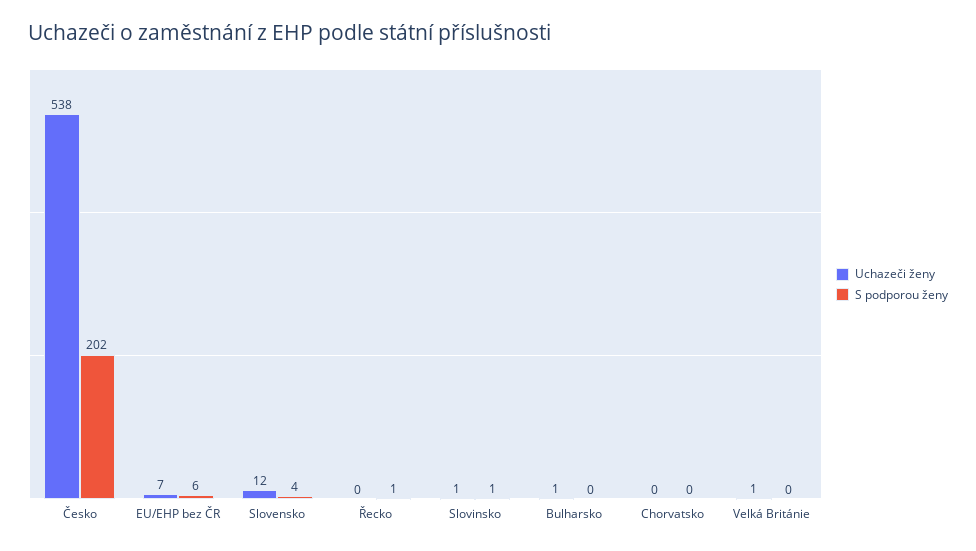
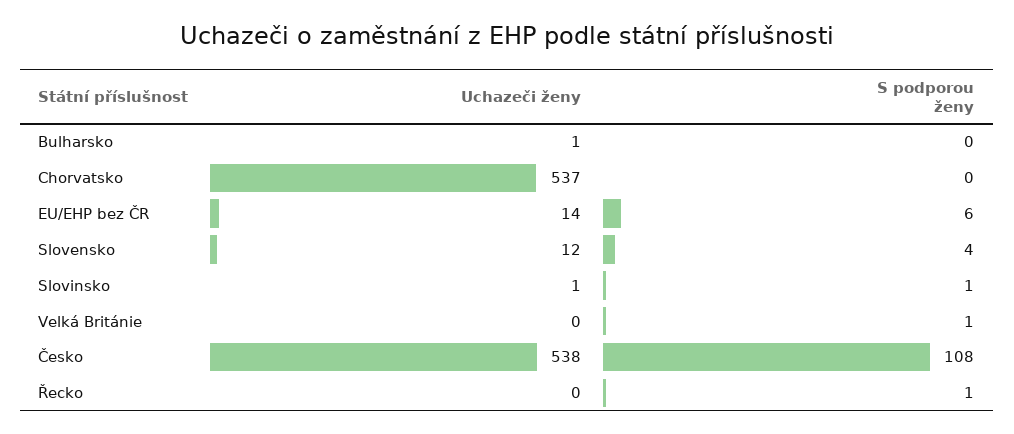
  {
    "Uchazeči ženy": {
      "Česko": 538,
-     "EU/EHP bez ČR": 7,
+     "EU/EHP bez ČR": 14,
      "Slovensko": 12,
      "Řecko": 0,
      "Slovinsko": 1,
      "Bulharsko": 1,
-     "Chorvatsko": 0,
+     "Chorvatsko": 537,
-     "Velká Británie": 1
+     "Velká Británie": 0
    },
    "S podporou ženy": {
-     "Česko": 202,
+     "Česko": 108,
      "EU/EHP bez ČR": 6,
      "Slovensko": 4,
      "Řecko": 1,
      "Slovinsko": 1,
      "Bulharsko": 0,
      "Chorvatsko": 0,
-     "Velká Británie": 0
+     "Velká Británie": 1
    }
  }

